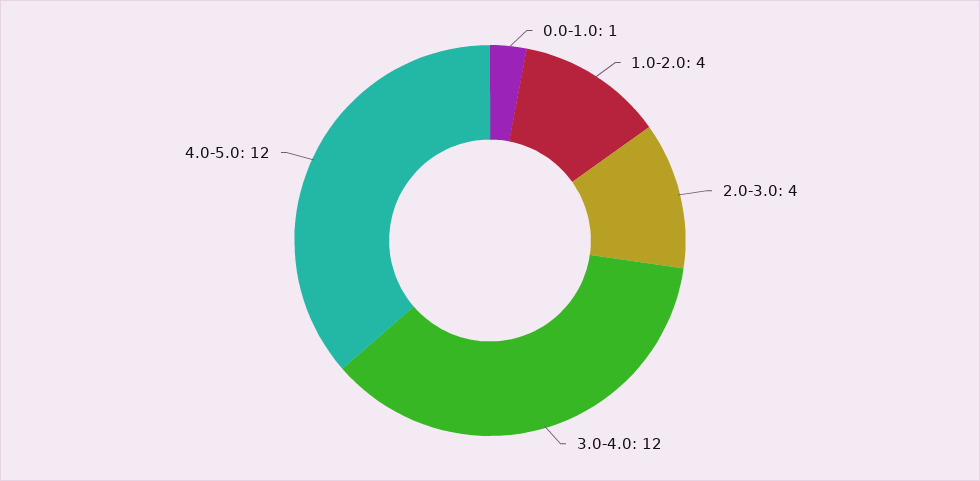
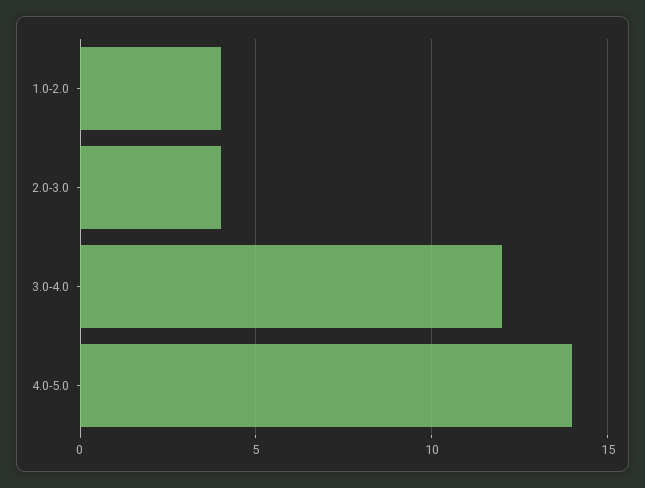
  {
-   "0.0-1.0": 1,
    "1.0-2.0": 4,
    "2.0-3.0": 4,
    "3.0-4.0": 12,
-   "4.0-5.0": 12
+   "4.0-5.0": 14
  }

